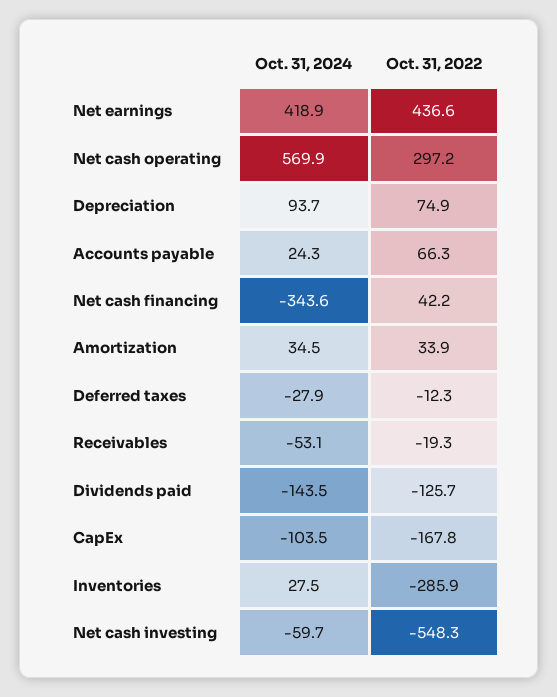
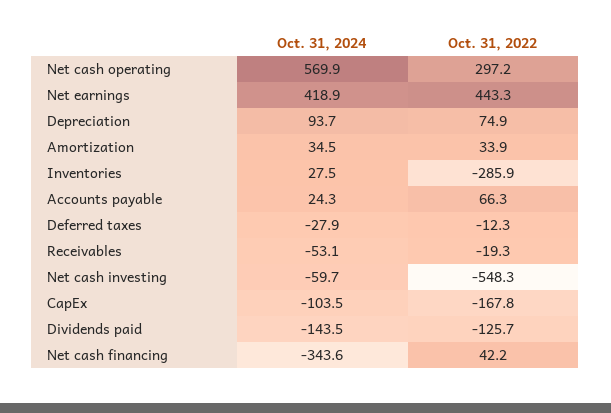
  {
    "Oct. 31, 2024": {
      "Net earnings": 418.9,
      "Net cash operating": 569.9,
      "Depreciation": 93.7,
      "Accounts payable": 24.3,
      "Net cash financing": -343.6,
      "Amortization": 34.5,
      "Deferred taxes": -27.9,
      "Receivables": -53.1,
      "Dividends paid": -143.5,
      "CapEx": -103.5,
      "Inventories": 27.5,
      "Net cash investing": -59.7
    },
    "Oct. 31, 2022": {
-     "Net earnings": 436.6,
+     "Net earnings": 443.3,
      "Net cash operating": 297.2,
      "Depreciation": 74.9,
      "Accounts payable": 66.3,
      "Net cash financing": 42.2,
      "Amortization": 33.9,
      "Deferred taxes": -12.3,
      "Receivables": -19.3,
      "Dividends paid": -125.7,
      "CapEx": -167.8,
      "Inventories": -285.9,
      "Net cash investing": -548.3
    }
  }

